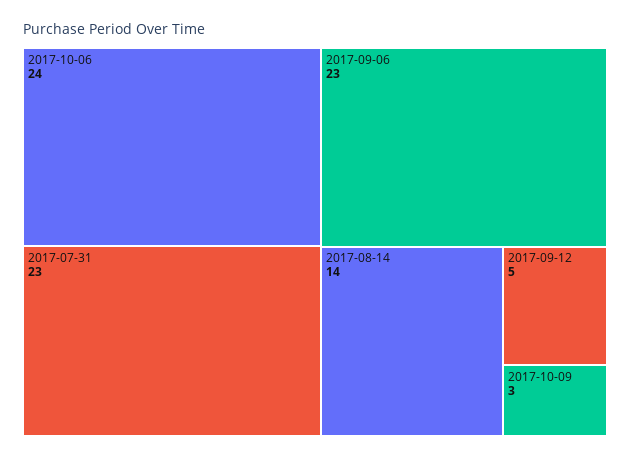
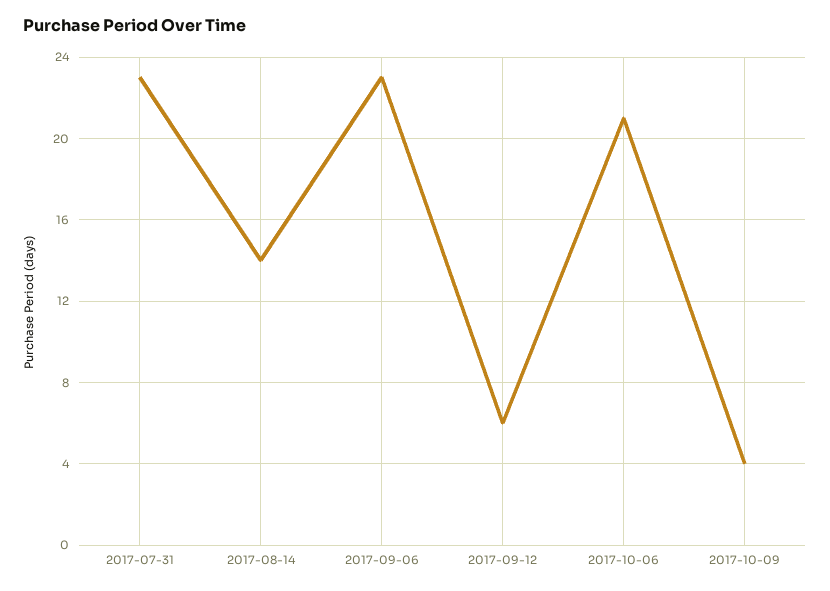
  {
-   "2017-10-06": 24,
+   "2017-10-06": 21,
    "2017-07-31": 23,
    "2017-09-06": 23,
    "2017-08-14": 14,
-   "2017-09-12": 5,
+   "2017-09-12": 6,
-   "2017-10-09": 3
+   "2017-10-09": 4
  }

